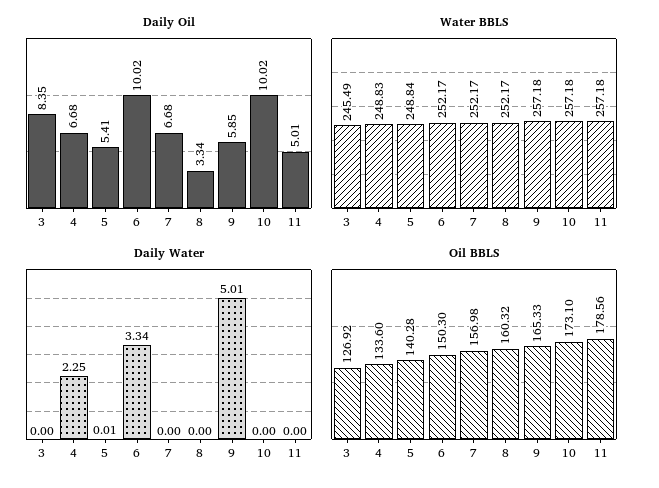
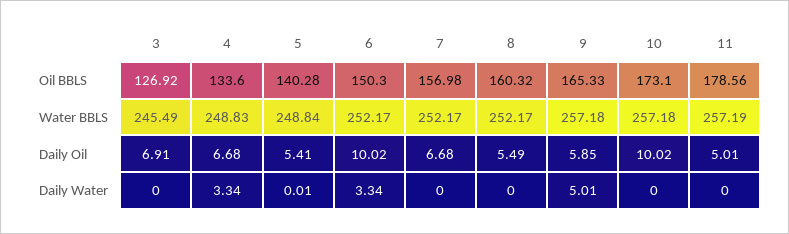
  {
    "Daily Oil": {
-     "3": 8.35,
+     "3": 6.91,
      "4": 6.68,
      "5": 5.41,
      "6": 10.02,
      "7": 6.68,
-     "8": 3.34,
+     "8": 5.49,
      "9": 5.85,
      "10": 10.02,
      "11": 5.01
    },
    "Water BBLS": {
      "3": 245.49,
      "4": 248.83,
      "5": 248.84,
      "6": 252.17,
      "7": 252.17,
      "8": 252.17,
      "9": 257.18,
      "10": 257.18,
-     "11": 257.18
+     "11": 257.19
    },
    "Daily Water": {
      "3": 0,
-     "4": 2.25,
+     "4": 3.34,
      "5": 0.01,
      "6": 3.34,
      "7": 0,
      "8": 0,
      "9": 5.01,
      "10": 0,
      "11": 0
    },
    "Oil BBLS": {
      "3": 126.92,
      "4": 133.6,
      "5": 140.28,
      "6": 150.3,
      "7": 156.98,
      "8": 160.32,
      "9": 165.33,
      "10": 173.1,
      "11": 178.56
    }
  }

